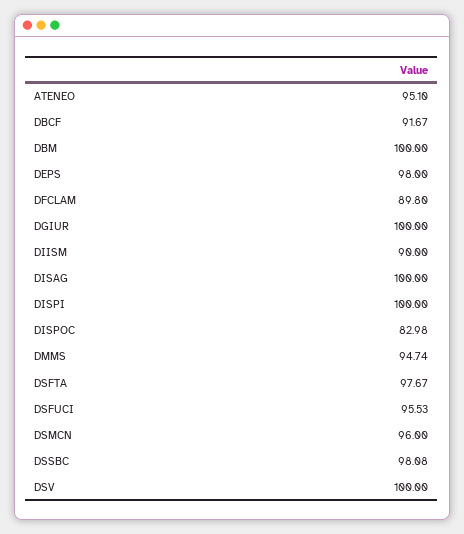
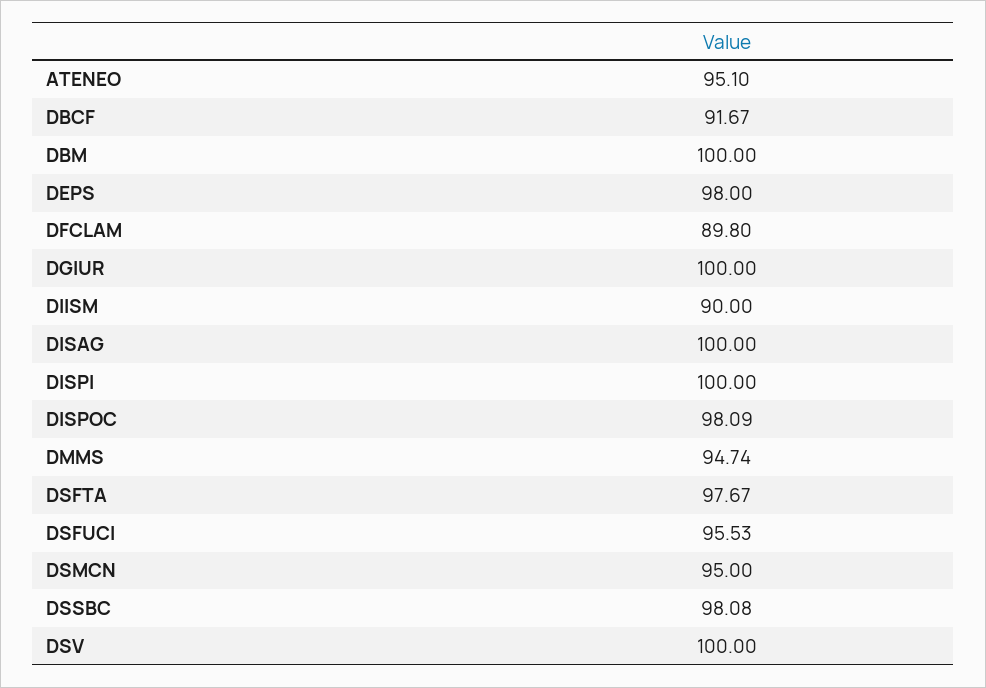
  {
    "ATENEO": 95.1,
    "DBCF": 91.67,
    "DBM": 100,
    "DEPS": 98,
    "DFCLAM": 89.8,
    "DGIUR": 100,
    "DIISM": 90,
    "DISAG": 100,
    "DISPI": 100,
-   "DISPOC": 82.98,
+   "DISPOC": 98.09,
    "DMMS": 94.74,
    "DSFTA": 97.67,
    "DSFUCI": 95.53,
-   "DSMCN": 96,
+   "DSMCN": 95,
    "DSSBC": 98.08,
    "DSV": 100
  }

